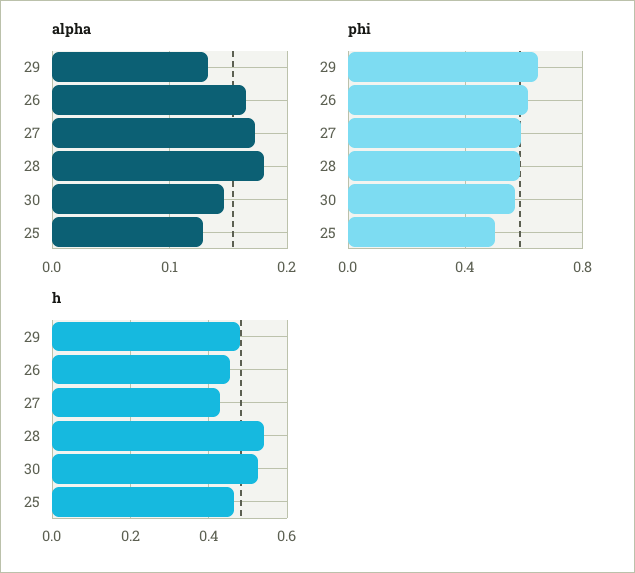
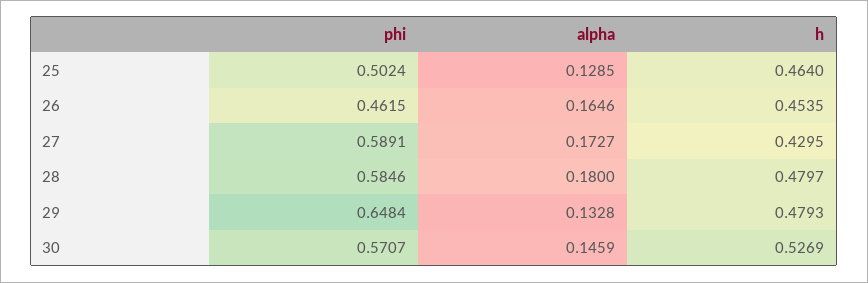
  {
    "alpha": {
      "29": 0.1328,
      "26": 0.1646,
      "27": 0.1727,
      "28": 0.18,
      "30": 0.1459,
      "25": 0.1285
    },
    "phi": {
      "29": 0.6484,
-     "26": 0.6,
+     "26": 0.4615,
      "27": 0.5891,
      "28": 0.5846,
      "30": 0.5707,
      "25": 0.5024
    },
    "h": {
      "29": 0.4793,
      "26": 0.4535,
      "27": 0.4295,
-     "28": 0.54,
+     "28": 0.4797,
      "30": 0.5269,
      "25": 0.464
    }
  }

